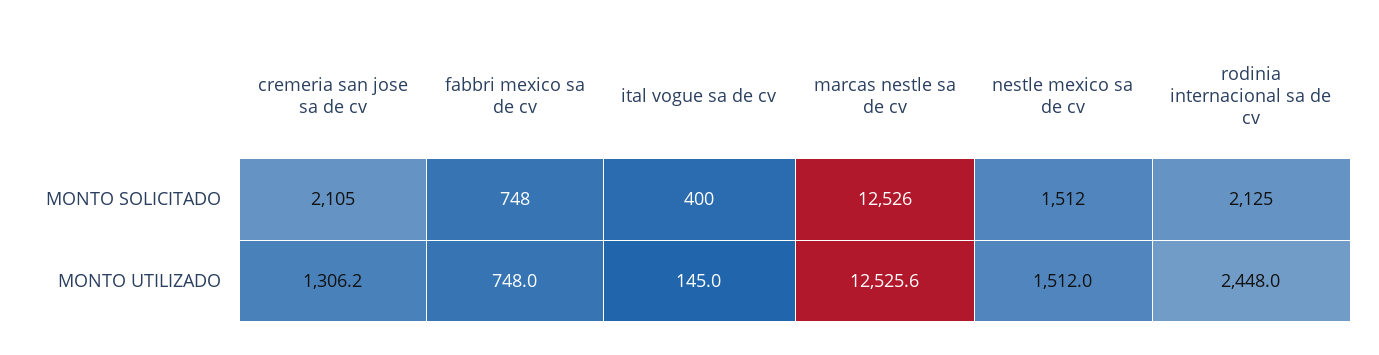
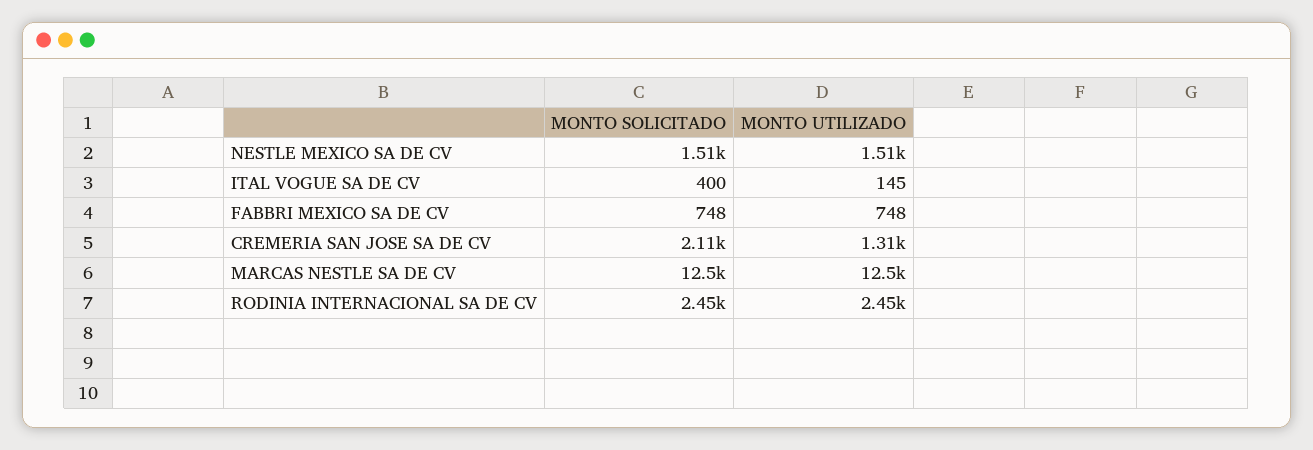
  {
    "cremeria san jose sa de cv": {
      "MONTO SOLICITADO": 2105,
      "MONTO UTILIZADO": 1306.2
    },
    "fabbri mexico sa de cv": {
      "MONTO SOLICITADO": 748,
      "MONTO UTILIZADO": 748
    },
    "ital vogue sa de cv": {
      "MONTO SOLICITADO": 400,
      "MONTO UTILIZADO": 145
    },
    "marcas nestle sa de cv": {
      "MONTO SOLICITADO": 12526,
      "MONTO UTILIZADO": 12525.6
    },
    "nestle mexico sa de cv": {
      "MONTO SOLICITADO": 1512,
      "MONTO UTILIZADO": 1512
    },
    "rodinia internacional sa de cv": {
-     "MONTO SOLICITADO": 2125,
+     "MONTO SOLICITADO": 2450,
      "MONTO UTILIZADO": 2448
    }
  }

